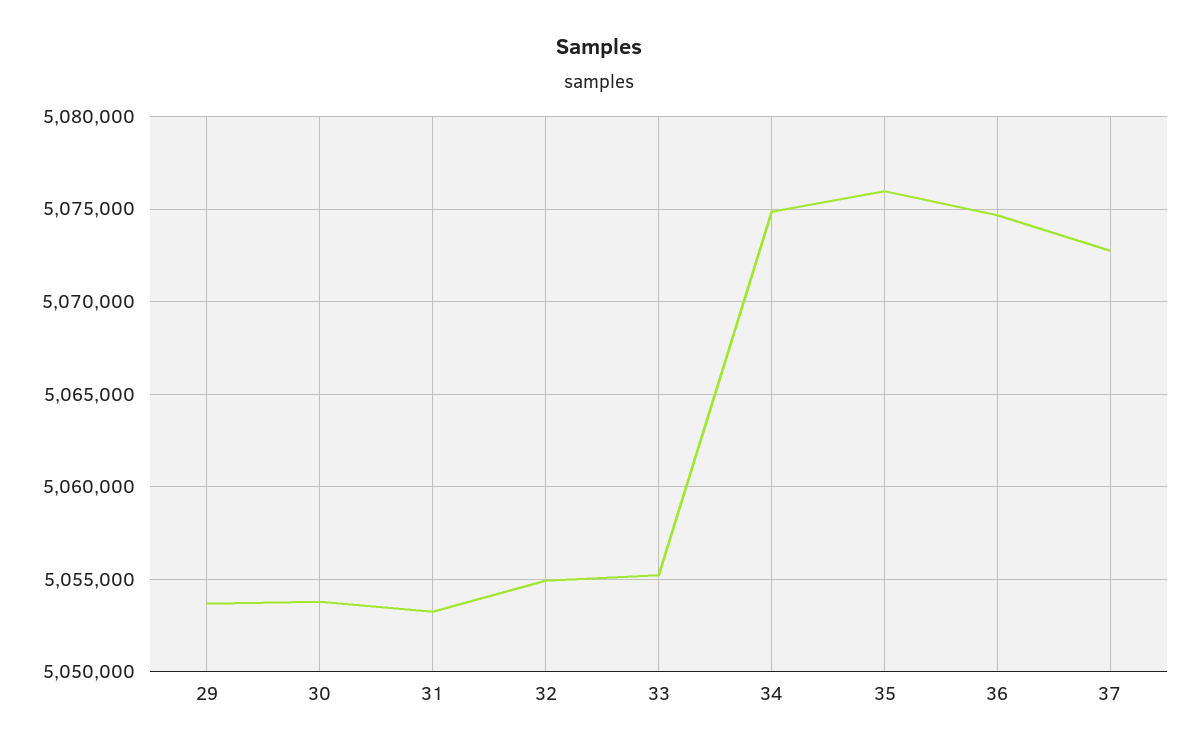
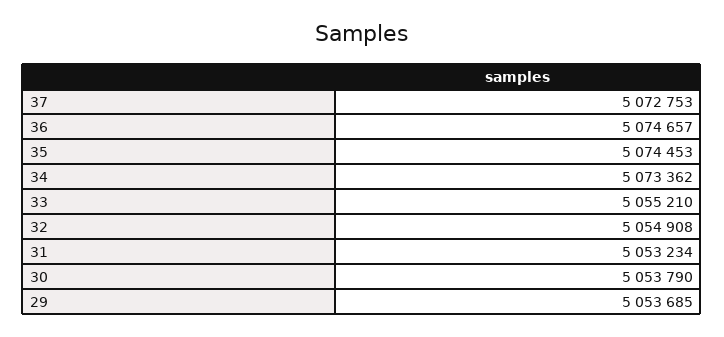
  {
    "29": 5053685,
    "30": 5053790,
    "31": 5053234,
    "32": 5054908,
    "33": 5055210,
-   "34": 5075000,
+   "34": 5073362,
-   "35": 5076000,
+   "35": 5074453,
    "36": 5074657,
    "37": 5072753
  }

